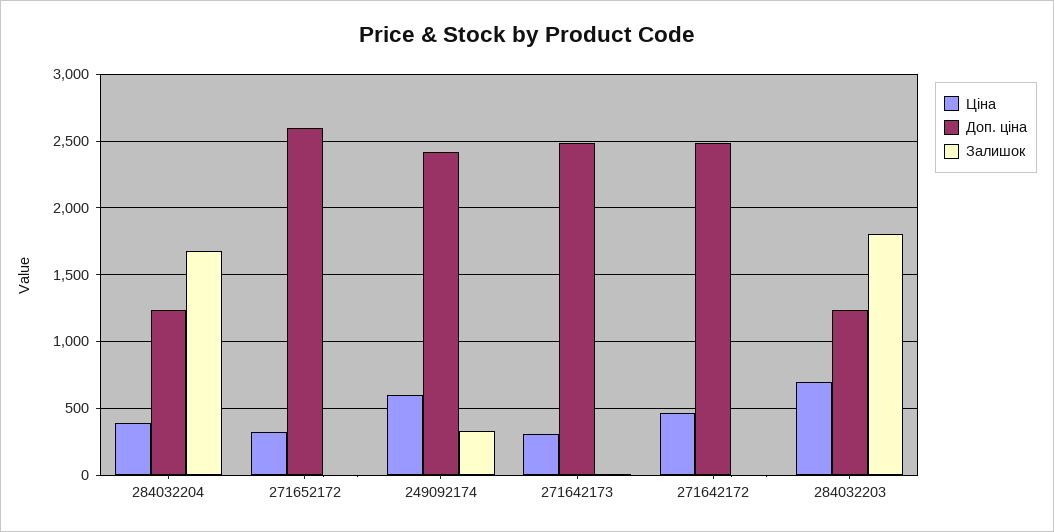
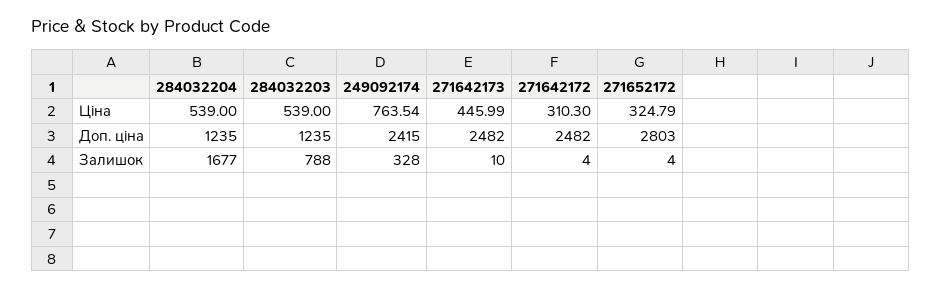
  {
    "Ціна": {
-     "284032204": 400,
+     "284032204": 539,
      "271652172": 324.79,
-     "249092174": 600,
+     "249092174": 763.54,
-     "271642173": 300,
+     "271642173": 445.99,
-     "271642172": 450,
+     "271642172": 310.3,
-     "284032203": 700
+     "284032203": 539
    },
    "Доп. ціна": {
      "284032204": 1235,
-     "271652172": 2600,
+     "271652172": 2803,
      "249092174": 2415,
      "271642173": 2482,
      "271642172": 2482,
      "284032203": 1235
    },
    "Залишок": {
      "284032204": 1677,
      "271652172": 4,
      "249092174": 328,
      "271642173": 10,
      "271642172": 4,
-     "284032203": 1800
+     "284032203": 788
    }
  }

